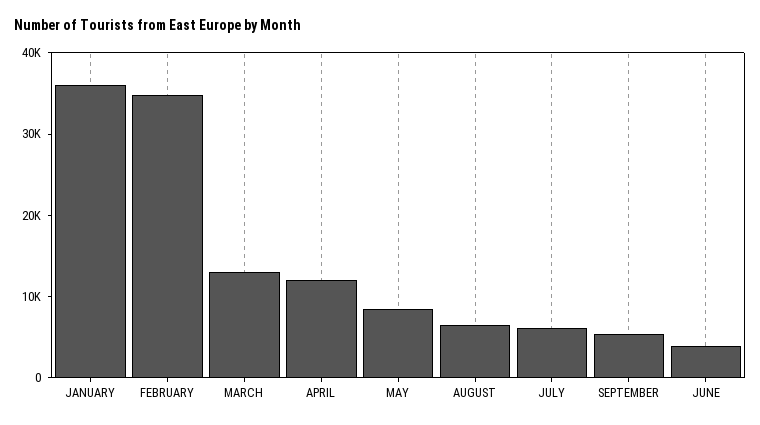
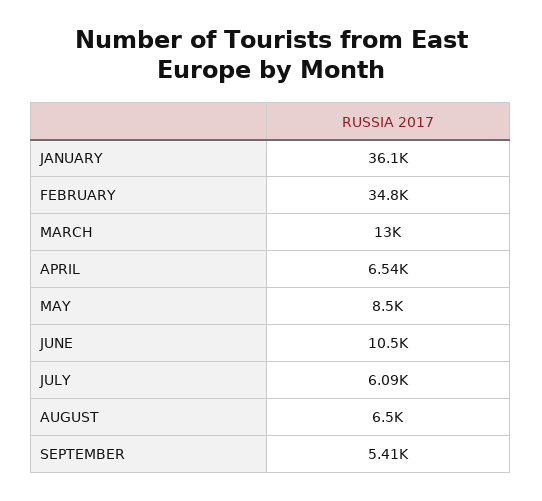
  {
    "JANUARY": 36100,
    "FEBRUARY": 34800,
    "MARCH": 13000,
-   "APRIL": 12000,
+   "APRIL": 6540,
    "MAY": 8500,
    "AUGUST": 6500,
    "JULY": 6090,
    "SEPTEMBER": 5410,
-   "JUNE": 4000
+   "JUNE": 10500
  }

